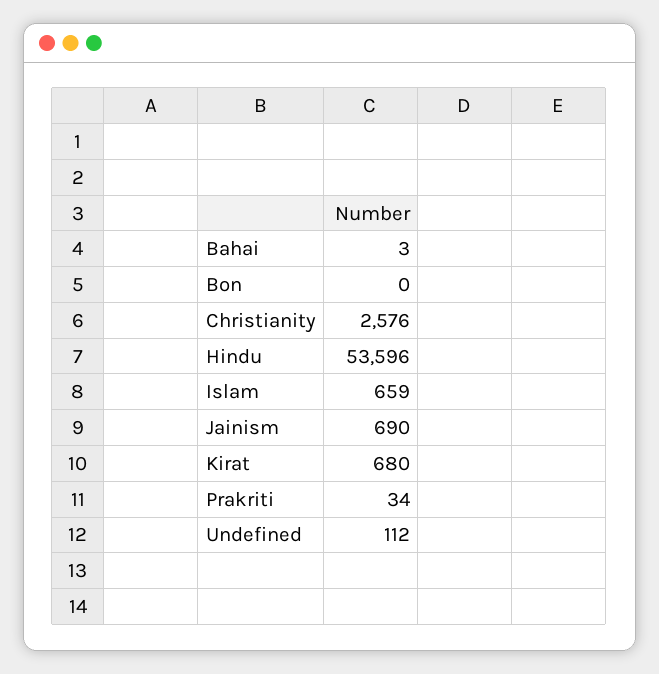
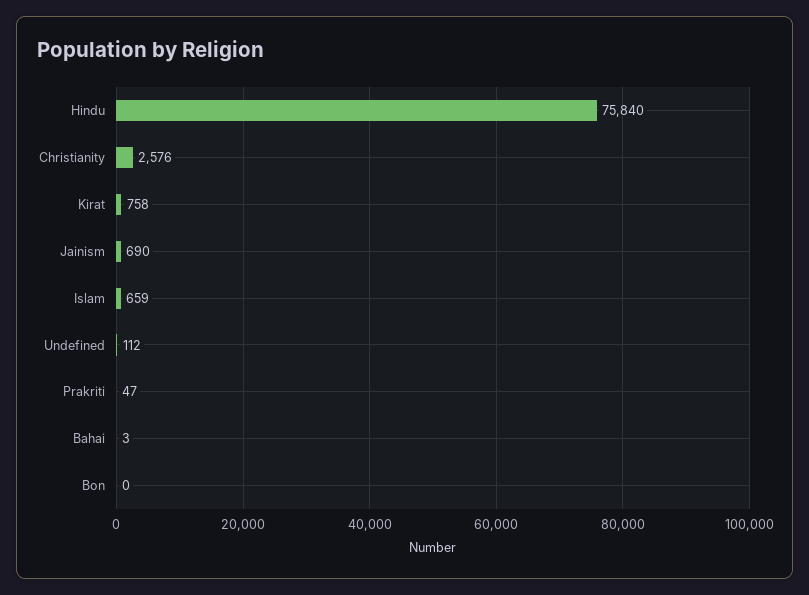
  {
    "Bahai": 3,
    "Bon": 0,
    "Christianity": 2576,
-   "Hindu": 53596,
+   "Hindu": 75840,
    "Islam": 659,
    "Jainism": 690,
-   "Kirat": 680,
+   "Kirat": 758,
-   "Prakriti": 34,
+   "Prakriti": 47,
    "Undefined": 112
  }

